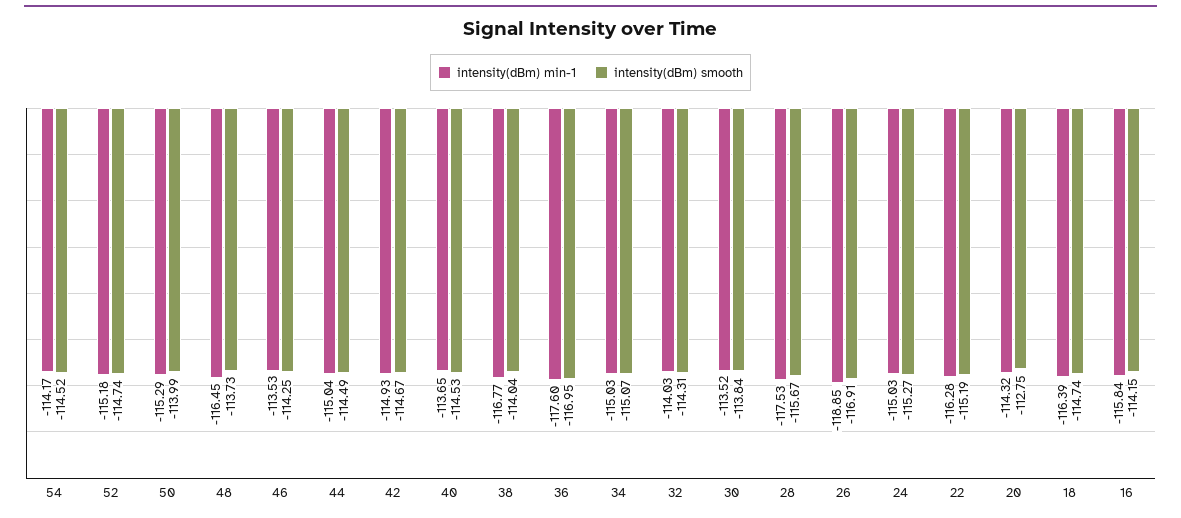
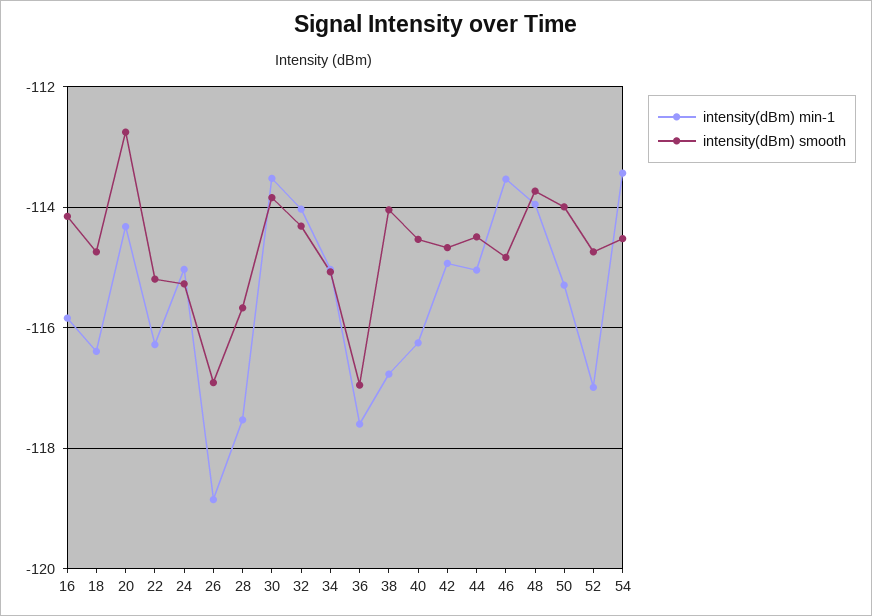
  {
    "intensity(dBm) min-1": {
-     "54": -114.17,
+     "54": -113.4,
-     "52": -115.18,
+     "52": -117,
      "50": -115.29,
-     "48": -116.45,
+     "48": -114,
      "46": -113.53,
      "44": -115.04,
      "42": -114.93,
-     "40": -113.65,
+     "40": -116.2,
      "38": -116.77,
      "36": -117.6,
      "34": -115.03,
      "32": -114.03,
      "30": -113.52,
      "28": -117.53,
      "26": -118.85,
      "24": -115.03,
      "22": -116.28,
      "20": -114.32,
      "18": -116.39,
      "16": -115.84
    },
    "intensity(dBm) smooth": {
      "54": -114.52,
      "52": -114.74,
      "50": -113.99,
      "48": -113.73,
-     "46": -114.25,
+     "46": -114.8,
      "44": -114.49,
      "42": -114.67,
      "40": -114.53,
      "38": -114.04,
      "36": -116.95,
      "34": -115.07,
      "32": -114.31,
      "30": -113.84,
      "28": -115.67,
      "26": -116.91,
      "24": -115.27,
      "22": -115.19,
      "20": -112.75,
      "18": -114.74,
      "16": -114.15
    }
  }

